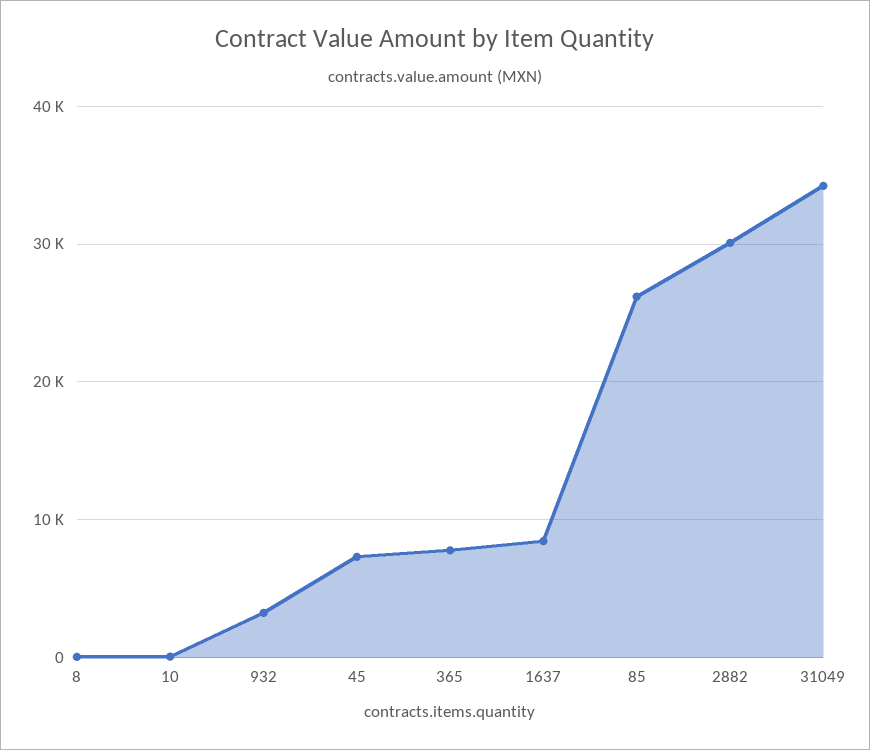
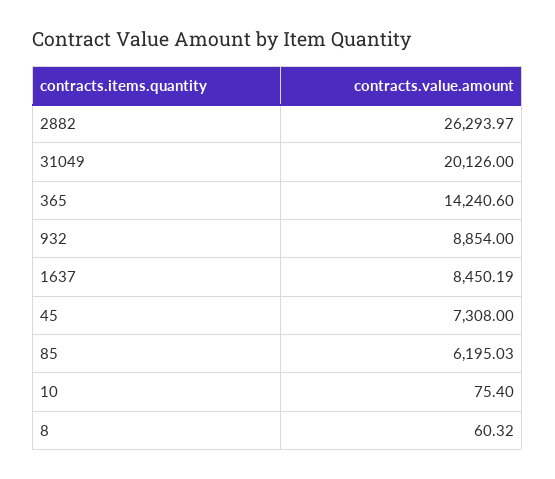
  {
    "8": 60.32,
    "10": 75.4,
-   "932": 3000,
+   "932": 8854,
    "45": 7308,
-   "365": 8000,
+   "365": 14240.6,
    "1637": 8450.19,
-   "85": 26000,
+   "85": 6195.03,
-   "2882": 30000,
+   "2882": 26293.97,
-   "31049": 34000
+   "31049": 20126
  }

